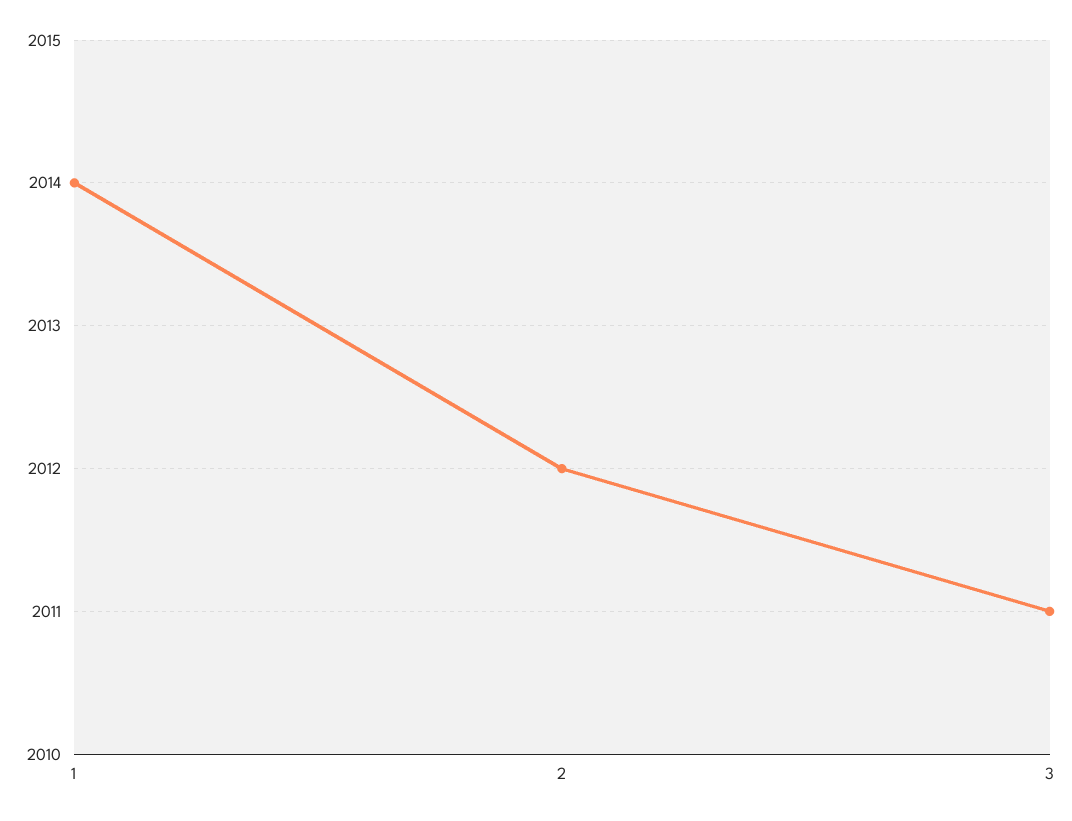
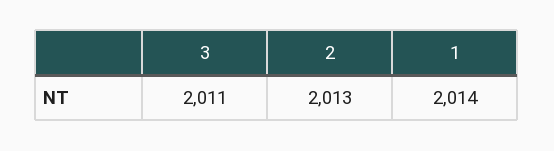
  {
    "1": 2014,
-   "2": 2012,
+   "2": 2013,
    "3": 2011
  }

